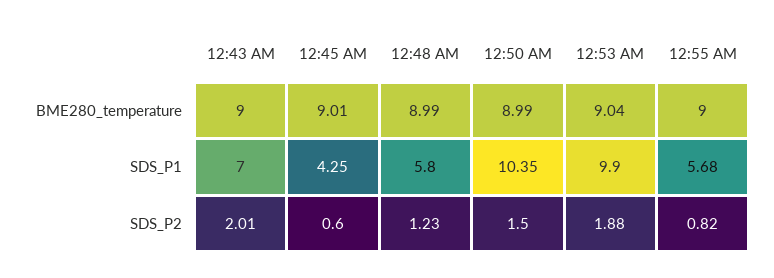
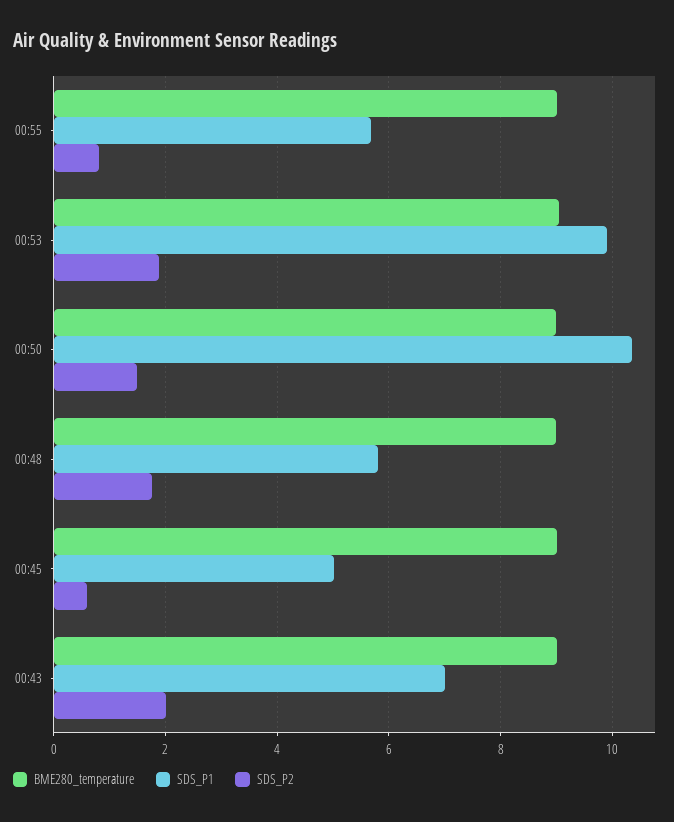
  {
    "BME280_temperature": {
      "12:43 AM": 9,
      "12:45 AM": 9.01,
      "12:48 AM": 8.99,
      "12:50 AM": 8.99,
      "12:53 AM": 9.04,
      "12:55 AM": 9
    },
    "SDS_P1": {
      "12:43 AM": 7,
-     "12:45 AM": 4.25,
+     "12:45 AM": 5,
      "12:48 AM": 5.8,
      "12:50 AM": 10.35,
      "12:53 AM": 9.9,
      "12:55 AM": 5.68
    },
    "SDS_P2": {
      "12:43 AM": 2.01,
      "12:45 AM": 0.6,
-     "12:48 AM": 1.23,
+     "12:48 AM": 1.8,
      "12:50 AM": 1.5,
      "12:53 AM": 1.88,
      "12:55 AM": 0.82
    }
  }

